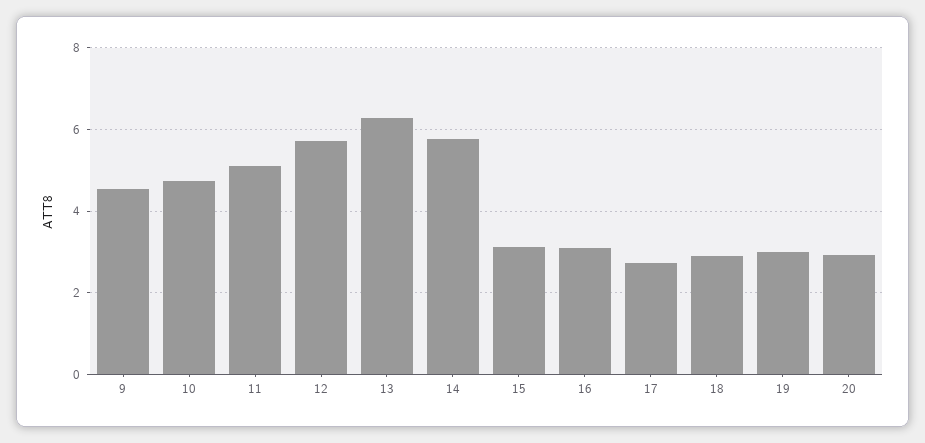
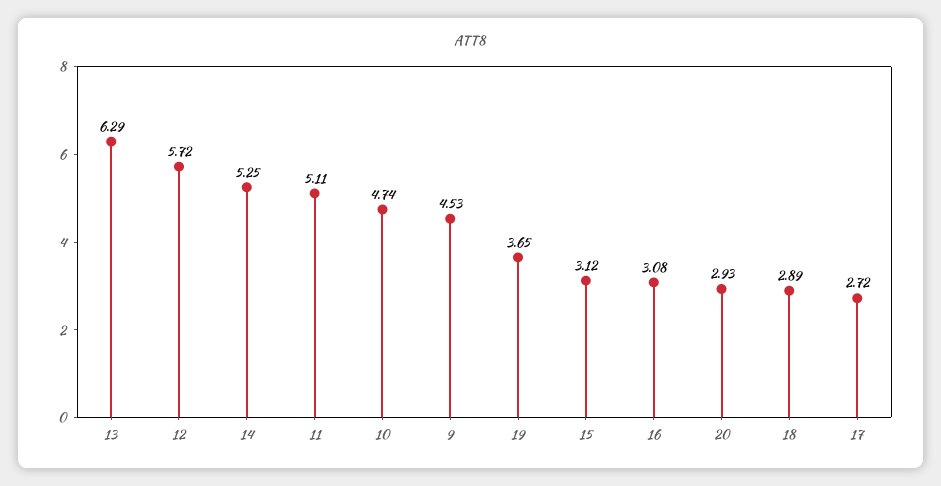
  {
    "9": 4.53,
    "10": 4.74,
    "11": 5.11,
    "12": 5.72,
    "13": 6.29,
-   "14": 5.8,
+   "14": 5.25,
    "15": 3.12,
    "16": 3.08,
    "17": 2.72,
    "18": 2.89,
-   "19": 3,
+   "19": 3.65,
    "20": 2.93
  }

